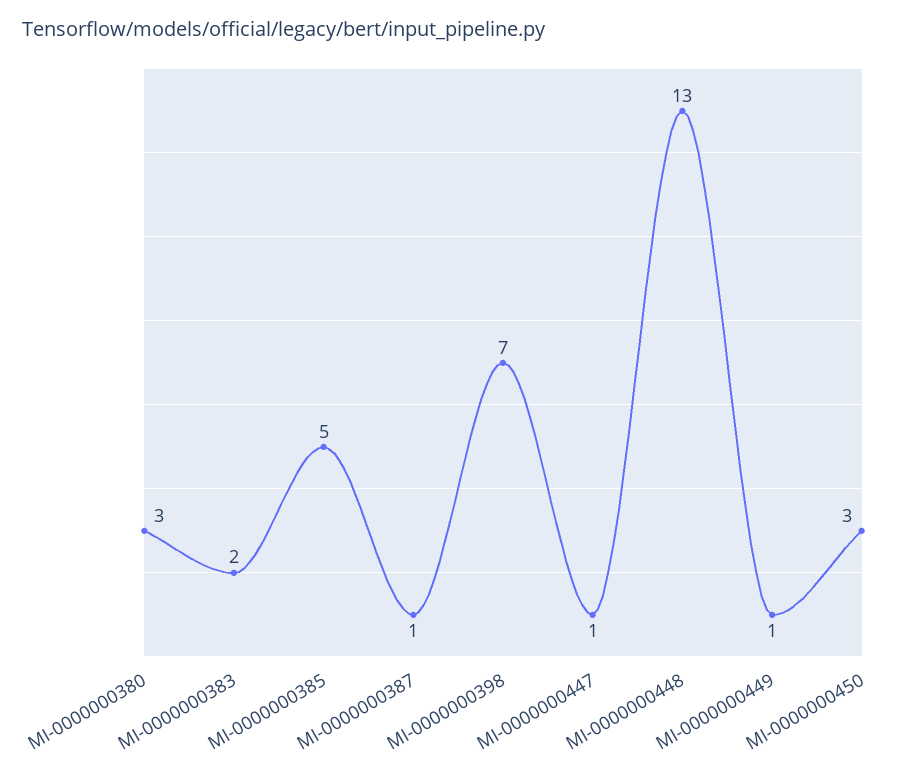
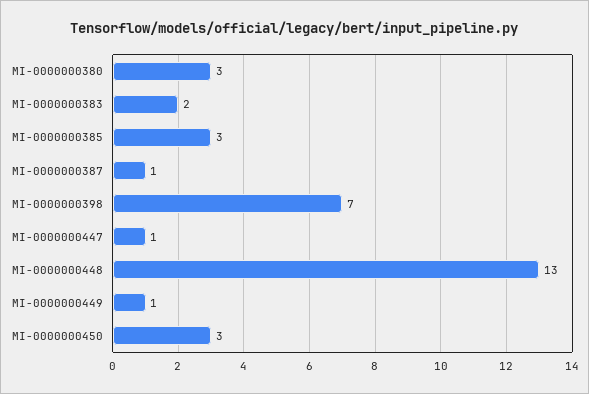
  {
    "MI-0000000380": 3,
    "MI-0000000383": 2,
-   "MI-0000000385": 5,
+   "MI-0000000385": 3,
    "MI-0000000387": 1,
    "MI-0000000398": 7,
    "MI-0000000447": 1,
    "MI-0000000448": 13,
    "MI-0000000449": 1,
    "MI-0000000450": 3
  }

